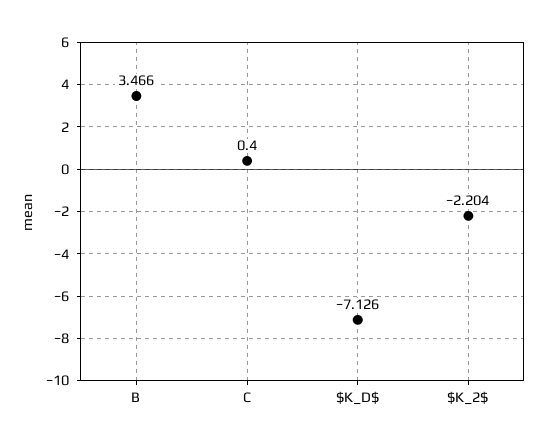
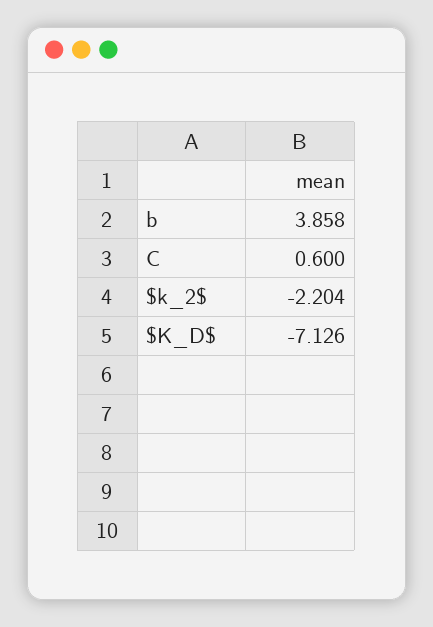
  {
-   "B": 3.466,
+   "B": 3.858,
-   "C": 0.4,
+   "C": 0.6,
    "$K_D$": -7.126,
    "$K_2$": -2.204
  }

